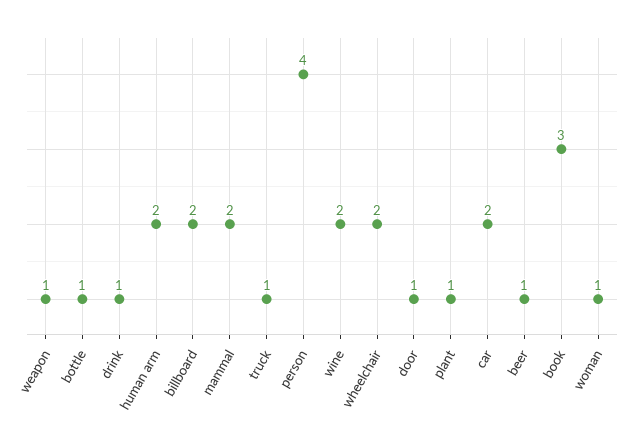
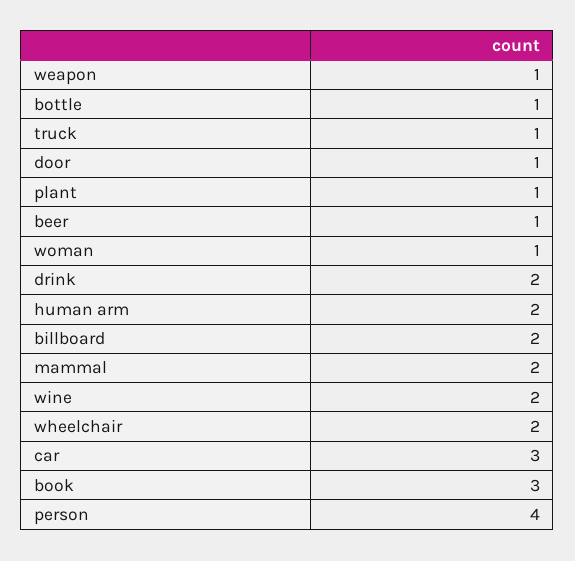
  {
    "weapon": 1,
    "bottle": 1,
-   "drink": 1,
+   "drink": 2,
    "human arm": 2,
    "billboard": 2,
    "mammal": 2,
    "truck": 1,
    "person": 4,
    "wine": 2,
    "wheelchair": 2,
    "door": 1,
    "plant": 1,
-   "car": 2,
+   "car": 3,
    "beer": 1,
    "book": 3,
    "woman": 1
  }

